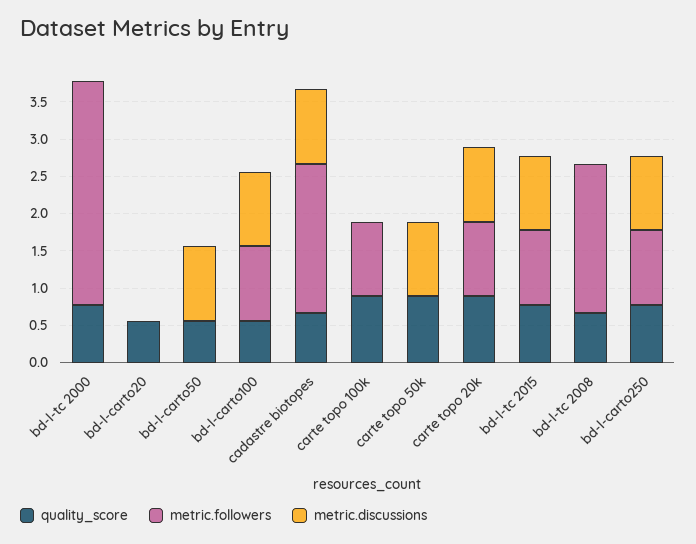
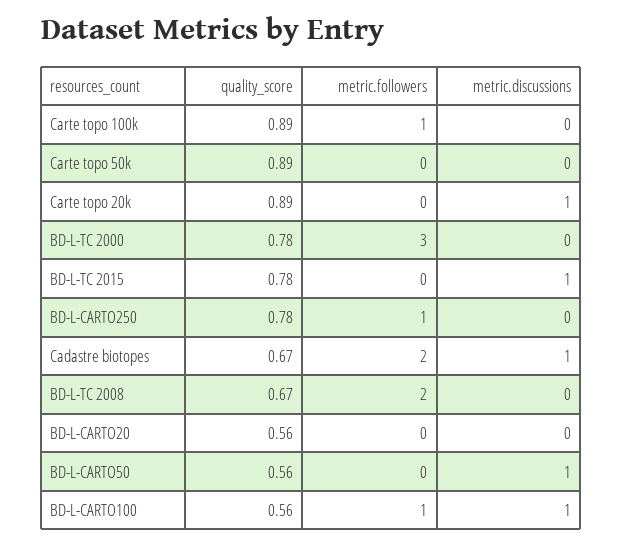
  {
    "quality_score": {
      "bd-l-tc 2000": 0.78,
      "bd-l-carto20": 0.56,
      "bd-l-carto50": 0.56,
      "bd-l-carto100": 0.56,
      "cadastre biotopes": 0.67,
      "carte topo 100k": 0.89,
      "carte topo 50k": 0.89,
      "carte topo 20k": 0.89,
      "bd-l-tc 2015": 0.78,
      "bd-l-tc 2008": 0.67,
      "bd-l-carto250": 0.78
    },
    "metric.followers": {
      "bd-l-tc 2000": 3,
      "bd-l-carto20": 0,
      "bd-l-carto50": 0,
      "bd-l-carto100": 1,
      "cadastre biotopes": 2,
      "carte topo 100k": 1,
      "carte topo 50k": 0,
-     "carte topo 20k": 1,
+     "carte topo 20k": 0,
-     "bd-l-tc 2015": 1,
+     "bd-l-tc 2015": 0,
      "bd-l-tc 2008": 2,
      "bd-l-carto250": 1
    },
    "metric.discussions": {
      "bd-l-tc 2000": 0,
      "bd-l-carto20": 0,
      "bd-l-carto50": 1,
      "bd-l-carto100": 1,
      "cadastre biotopes": 1,
      "carte topo 100k": 0,
-     "carte topo 50k": 1,
+     "carte topo 50k": 0,
      "carte topo 20k": 1,
      "bd-l-tc 2015": 1,
      "bd-l-tc 2008": 0,
-     "bd-l-carto250": 1
+     "bd-l-carto250": 0
    }
  }

